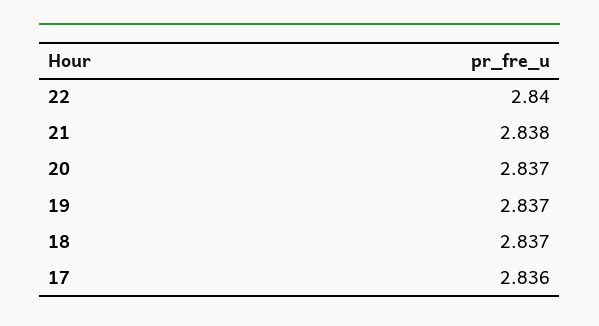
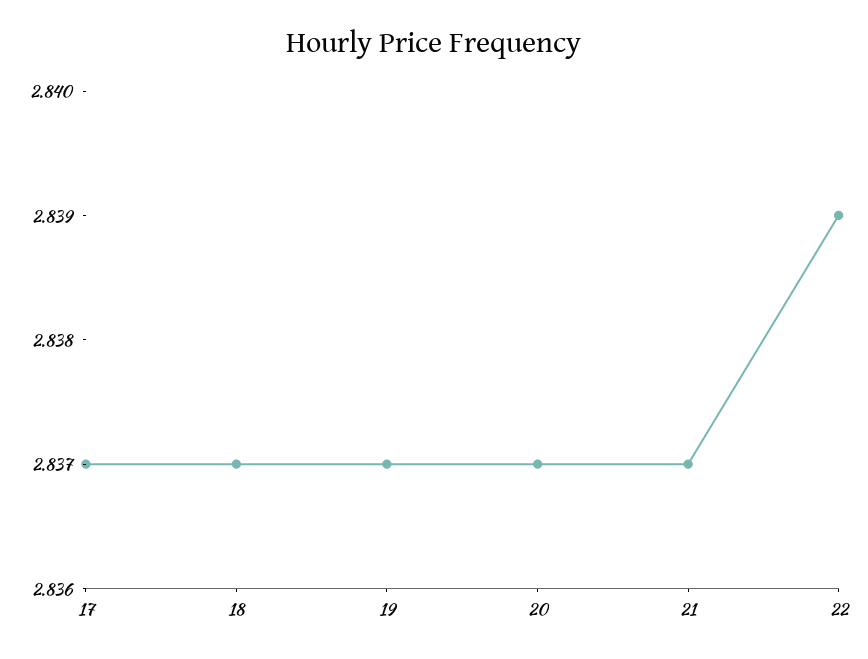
  {
-   "22": 2.84,
+   "22": 2.839,
-   "21": 2.838,
+   "21": 2.837,
    "20": 2.837,
    "19": 2.837,
    "18": 2.837,
-   "17": 2.836
+   "17": 2.837
  }

